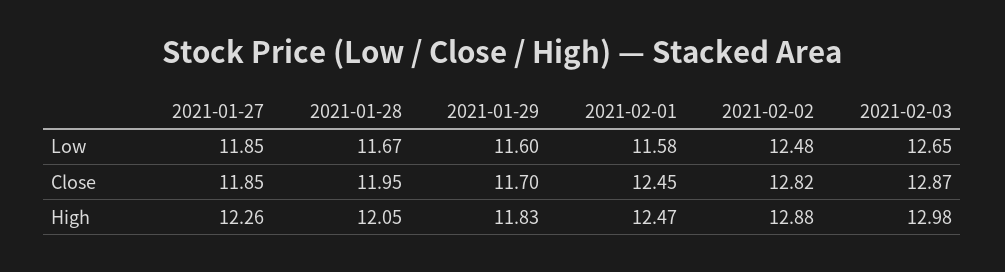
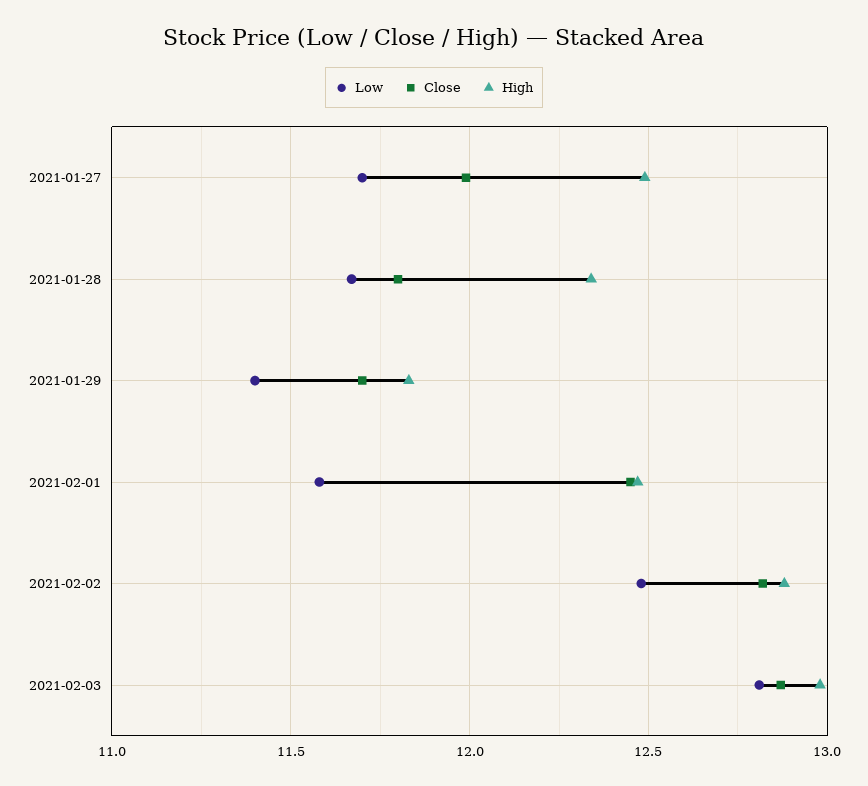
  {
    "Low": {
-     "2021-01-27": 11.85,
+     "2021-01-27": 11.7,
      "2021-01-28": 11.67,
-     "2021-01-29": 11.6,
+     "2021-01-29": 11.4,
      "2021-02-01": 11.58,
      "2021-02-02": 12.48,
-     "2021-02-03": 12.65
+     "2021-02-03": 12.8
    },
    "Close": {
-     "2021-01-27": 11.85,
+     "2021-01-27": 12,
-     "2021-01-28": 11.95,
+     "2021-01-28": 11.8,
      "2021-01-29": 11.7,
      "2021-02-01": 12.45,
      "2021-02-02": 12.82,
      "2021-02-03": 12.87
    },
    "High": {
-     "2021-01-27": 12.26,
+     "2021-01-27": 12.5,
-     "2021-01-28": 12.05,
+     "2021-01-28": 12.35,
      "2021-01-29": 11.83,
      "2021-02-01": 12.47,
      "2021-02-02": 12.88,
      "2021-02-03": 12.98
    }
  }

